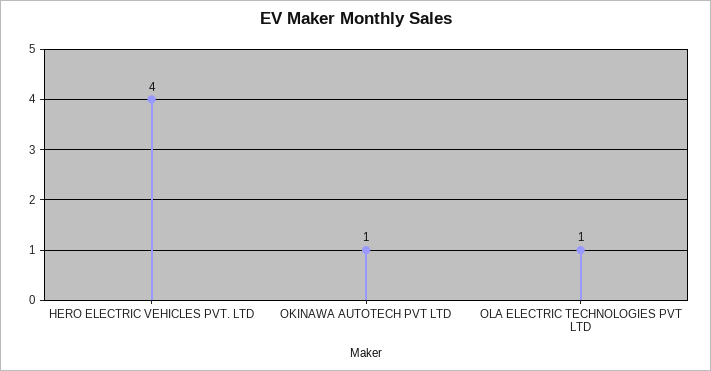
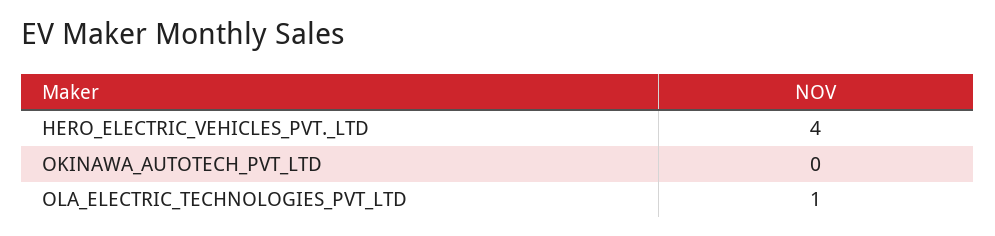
  {
    "HERO ELECTRIC VEHICLES PVT. LTD": 4,
-   "OKINAWA AUTOTECH PVT LTD": 1,
+   "OKINAWA AUTOTECH PVT LTD": 0,
    "OLA ELECTRIC TECHNOLOGIES PVT LTD": 1
  }

